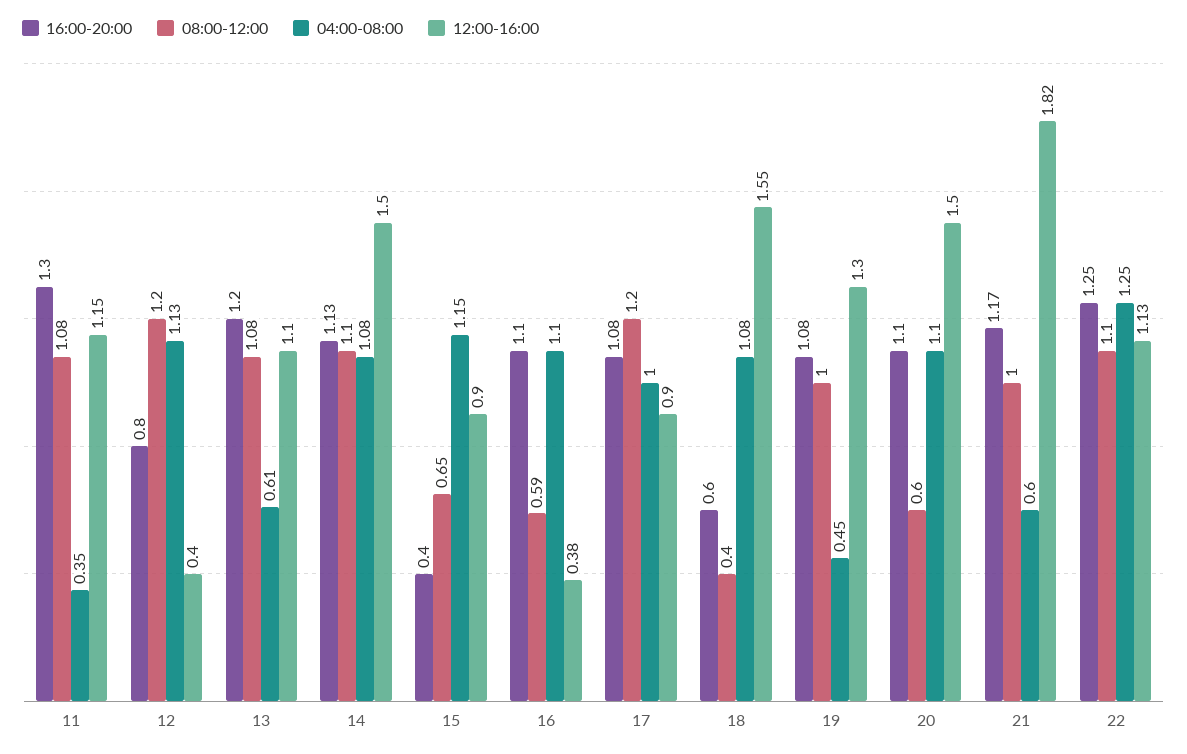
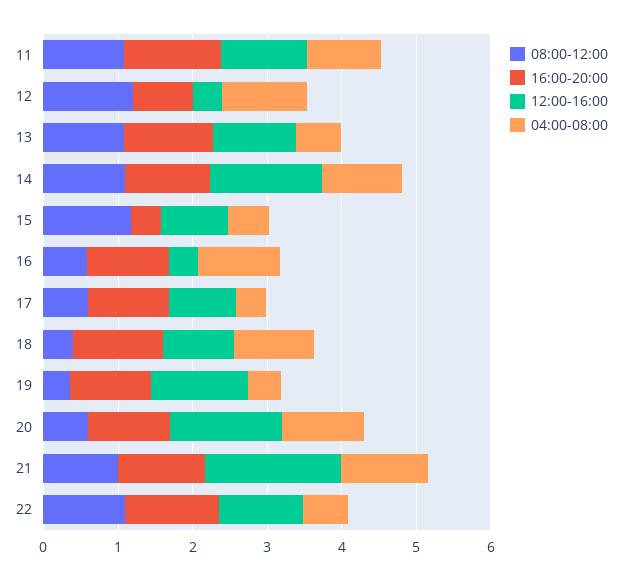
  {
    "16:00-20:00": {
      "11": 1.3,
      "12": 0.8,
      "13": 1.2,
      "14": 1.13,
      "15": 0.4,
      "16": 1.1,
      "17": 1.08,
-     "18": 0.6,
+     "18": 1.2,
      "19": 1.08,
      "20": 1.1,
      "21": 1.17,
      "22": 1.25
    },
    "08:00-12:00": {
      "11": 1.08,
      "12": 1.2,
      "13": 1.08,
      "14": 1.1,
-     "15": 0.65,
+     "15": 1.2,
      "16": 0.59,
-     "17": 1.2,
+     "17": 0.6,
      "18": 0.4,
-     "19": 1,
+     "19": 0.4,
      "20": 0.6,
      "21": 1,
      "22": 1.1
    },
    "04:00-08:00": {
-     "11": 0.35,
+     "11": 1,
      "12": 1.13,
      "13": 0.61,
      "14": 1.08,
-     "15": 1.15,
+     "15": 0.6,
      "16": 1.1,
-     "17": 1,
+     "17": 0.4,
      "18": 1.08,
      "19": 0.45,
      "20": 1.1,
-     "21": 0.6,
+     "21": 1.2,
-     "22": 1.25
+     "22": 0.6
    },
    "12:00-16:00": {
      "11": 1.15,
      "12": 0.4,
      "13": 1.1,
      "14": 1.5,
      "15": 0.9,
      "16": 0.38,
      "17": 0.9,
-     "18": 1.55,
+     "18": 1,
      "19": 1.3,
      "20": 1.5,
      "21": 1.82,
      "22": 1.13
    }
  }

